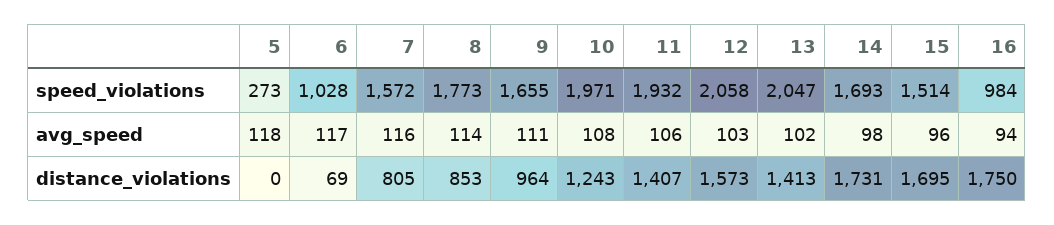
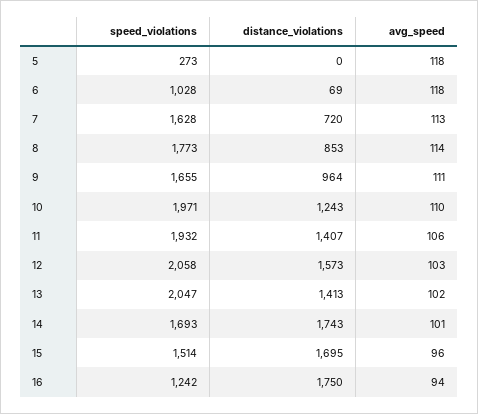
  {
    "5": {
      "speed_violations": 273,
      "avg_speed": 118,
      "distance_violations": 0
    },
    "6": {
      "speed_violations": 1028,
-     "avg_speed": 117,
+     "avg_speed": 118,
      "distance_violations": 69
    },
    "7": {
-     "speed_violations": 1572,
+     "speed_violations": 1628,
-     "avg_speed": 116,
+     "avg_speed": 113,
-     "distance_violations": 805
+     "distance_violations": 720
    },
    "8": {
      "speed_violations": 1773,
      "avg_speed": 114,
      "distance_violations": 853
    },
    "9": {
      "speed_violations": 1655,
      "avg_speed": 111,
      "distance_violations": 964
    },
    "10": {
      "speed_violations": 1971,
-     "avg_speed": 108,
+     "avg_speed": 110,
      "distance_violations": 1243
    },
    "11": {
      "speed_violations": 1932,
      "avg_speed": 106,
      "distance_violations": 1407
    },
    "12": {
      "speed_violations": 2058,
      "avg_speed": 103,
      "distance_violations": 1573
    },
    "13": {
      "speed_violations": 2047,
      "avg_speed": 102,
      "distance_violations": 1413
    },
    "14": {
      "speed_violations": 1693,
-     "avg_speed": 98,
+     "avg_speed": 101,
-     "distance_violations": 1731
+     "distance_violations": 1743
    },
    "15": {
      "speed_violations": 1514,
      "avg_speed": 96,
      "distance_violations": 1695
    },
    "16": {
-     "speed_violations": 984,
+     "speed_violations": 1242,
      "avg_speed": 94,
      "distance_violations": 1750
    }
  }

